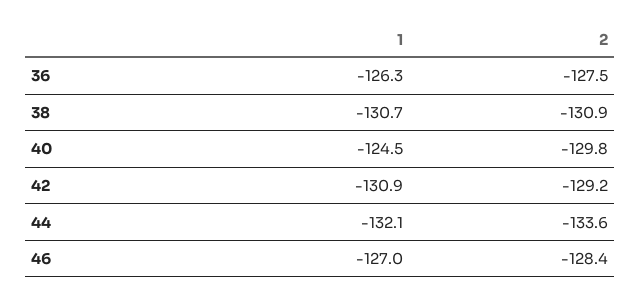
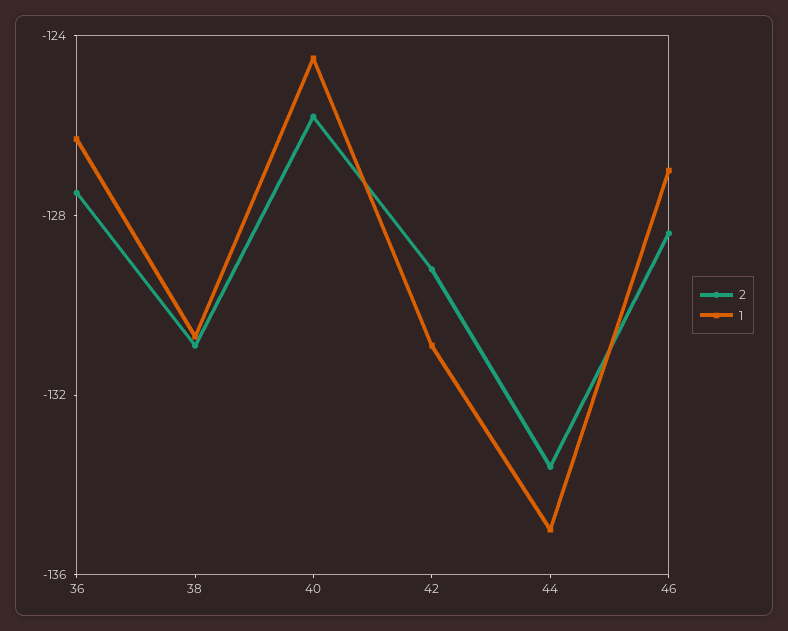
  {
    "1": {
      "36": -126.3,
      "38": -130.7,
      "40": -124.5,
      "42": -130.9,
-     "44": -132.1,
+     "44": -135,
      "46": -127
    },
    "2": {
      "36": -127.5,
      "38": -130.9,
-     "40": -129.8,
+     "40": -126,
      "42": -129.2,
      "44": -133.6,
      "46": -128.4
    }
  }

